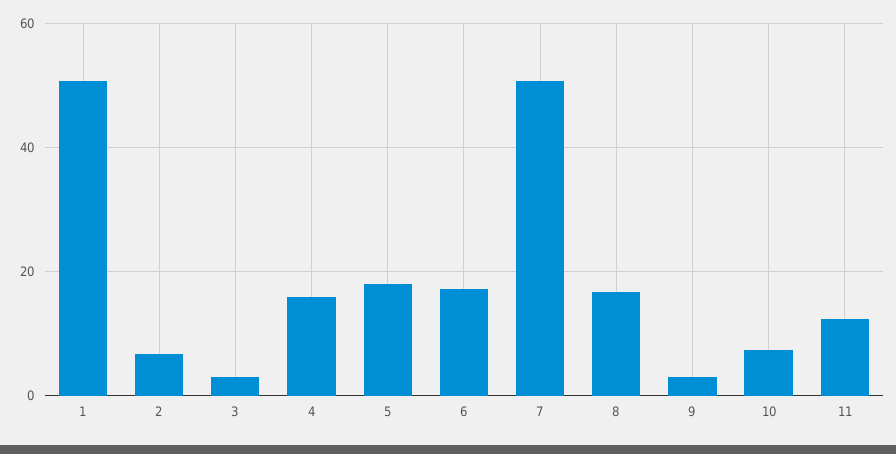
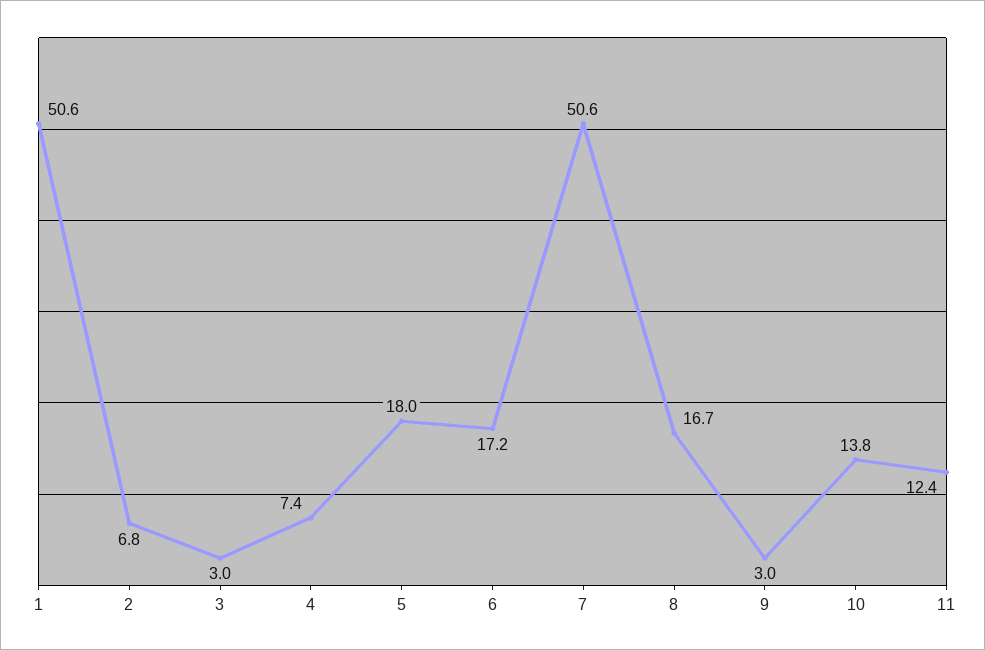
  {
    "1": 50.6,
    "2": 6.8,
    "3": 3,
-   "4": 16,
+   "4": 7.4,
    "5": 18,
    "6": 17.2,
    "7": 50.6,
    "8": 16.7,
    "9": 3,
-   "10": 8,
+   "10": 13.8,
    "11": 12.4
  }

